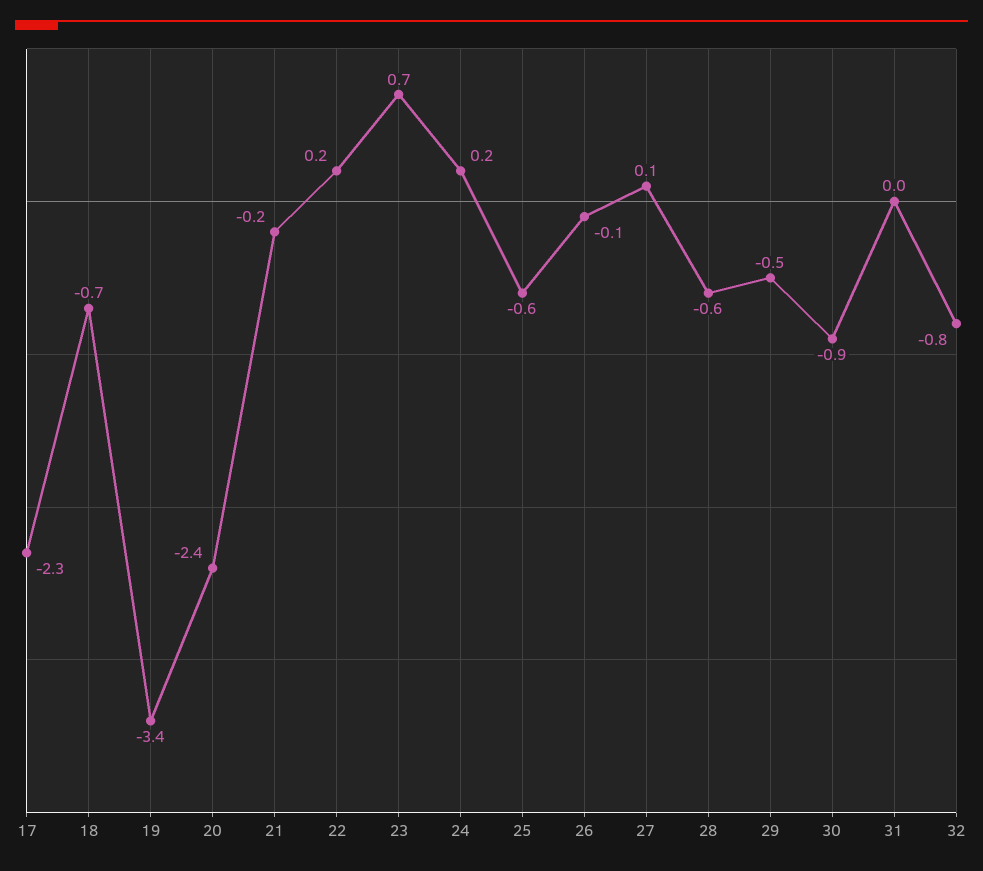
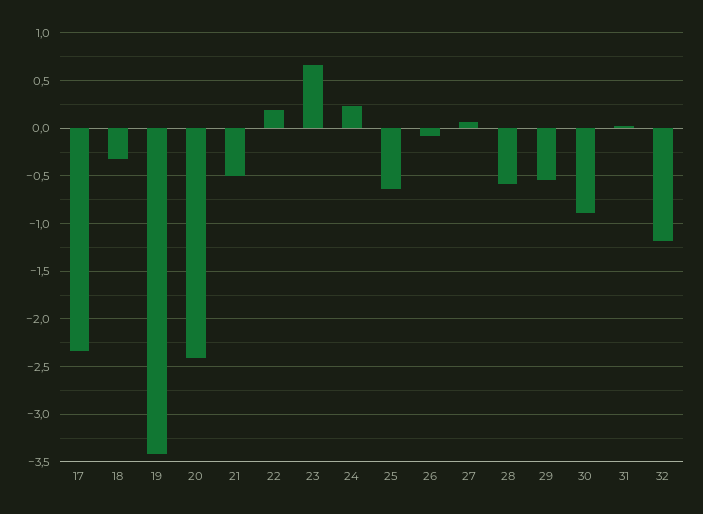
  {
    "17": -2.3,
-   "18": -0.7,
+   "18": -0.3,
    "19": -3.4,
    "20": -2.4,
-   "21": -0.2,
+   "21": -0.5,
    "22": 0.2,
    "23": 0.7,
    "24": 0.2,
    "25": -0.6,
    "26": -0.1,
    "27": 0.1,
    "28": -0.6,
    "29": -0.5,
    "30": -0.9,
    "31": 0,
-   "32": -0.8
+   "32": -1.2
  }

